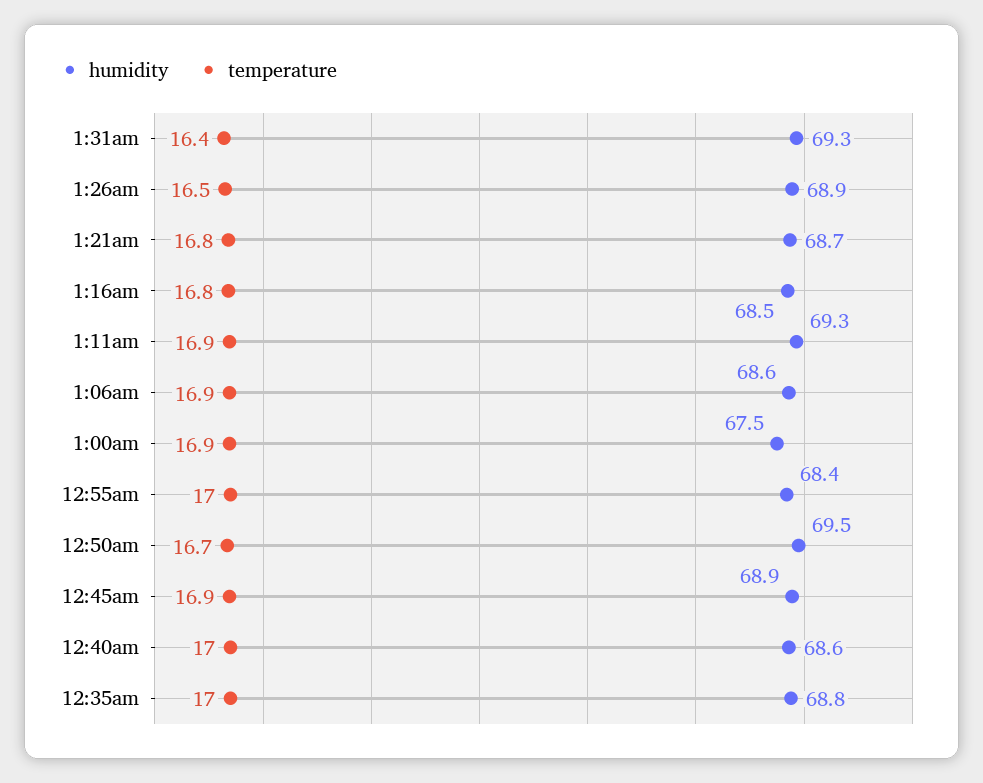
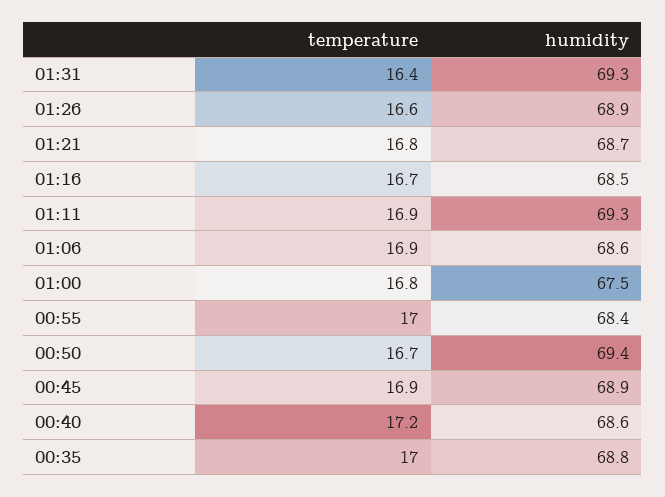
  {
    "humidity": {
      "1:31am": 69.3,
      "1:26am": 68.9,
      "1:21am": 68.7,
      "1:16am": 68.5,
      "1:11am": 69.3,
      "1:06am": 68.6,
      "1:00am": 67.5,
      "12:55am": 68.4,
-     "12:50am": 69.5,
+     "12:50am": 69.4,
      "12:45am": 68.9,
      "12:40am": 68.6,
      "12:35am": 68.8
    },
    "temperature": {
      "1:31am": 16.4,
-     "1:26am": 16.5,
+     "1:26am": 16.6,
      "1:21am": 16.8,
-     "1:16am": 16.8,
+     "1:16am": 16.7,
      "1:11am": 16.9,
      "1:06am": 16.9,
-     "1:00am": 16.9,
+     "1:00am": 16.8,
      "12:55am": 17,
      "12:50am": 16.7,
      "12:45am": 16.9,
-     "12:40am": 17,
+     "12:40am": 17.2,
      "12:35am": 17
    }
  }

